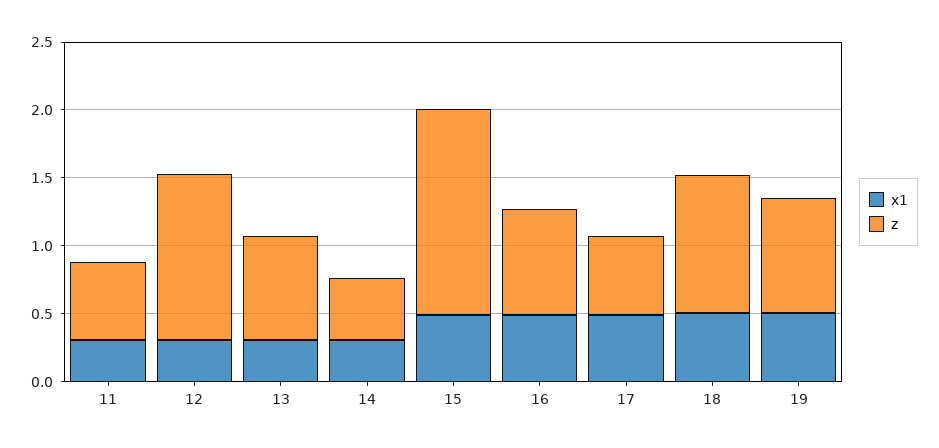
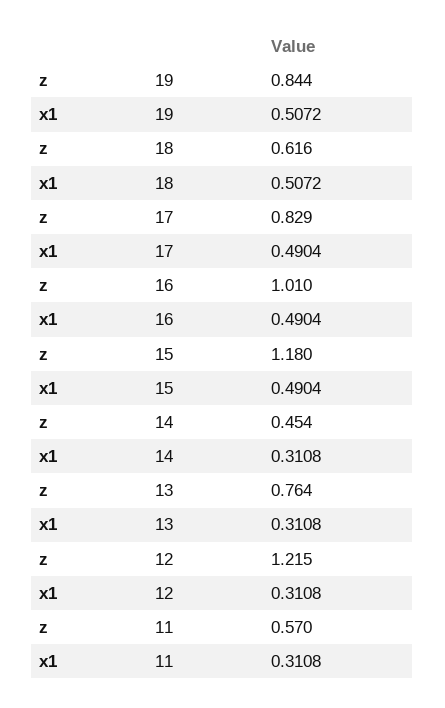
  {
    "x1": {
      "11": 0.3108,
      "12": 0.3108,
      "13": 0.3108,
      "14": 0.3108,
      "15": 0.4904,
      "16": 0.4904,
      "17": 0.4904,
      "18": 0.5072,
      "19": 0.5072
    },
    "z": {
      "11": 0.57,
      "12": 1.215,
      "13": 0.764,
      "14": 0.454,
-     "15": 1.5,
+     "15": 1.18,
-     "16": 0.8,
+     "16": 1.01,
-     "17": 0.6,
+     "17": 0.829,
-     "18": 1,
+     "18": 0.616,
      "19": 0.844
    }
  }

